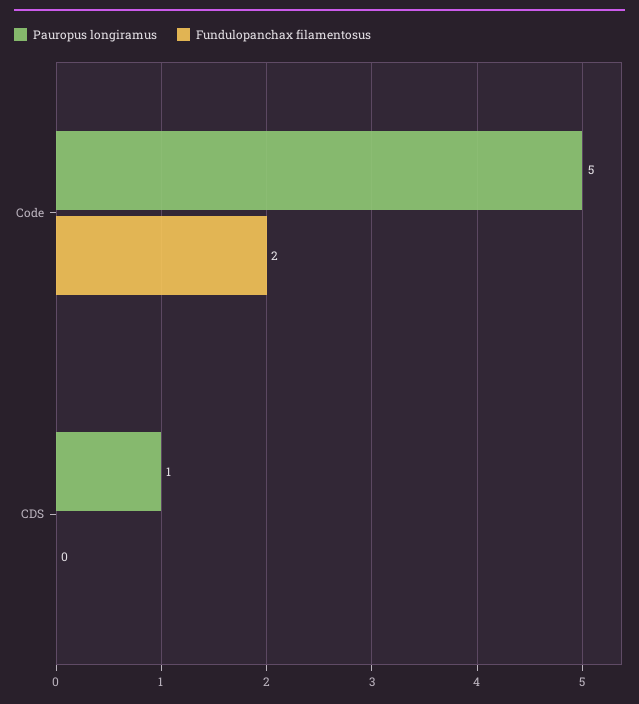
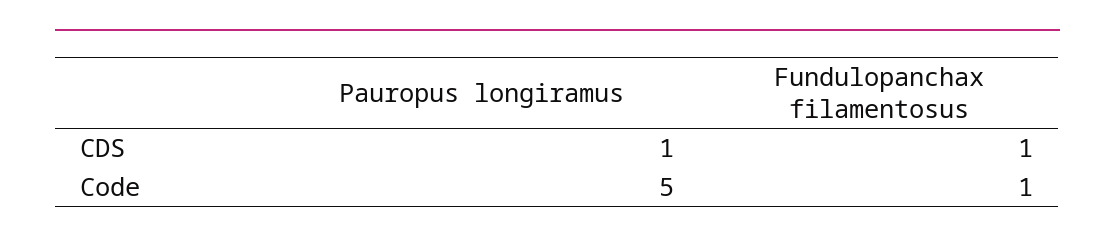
  {
    "Pauropus longiramus": {
      "Code": 5,
      "CDS": 1
    },
    "Fundulopanchax filamentosus": {
-     "Code": 2,
+     "Code": 1,
-     "CDS": 0
+     "CDS": 1
    }
  }

